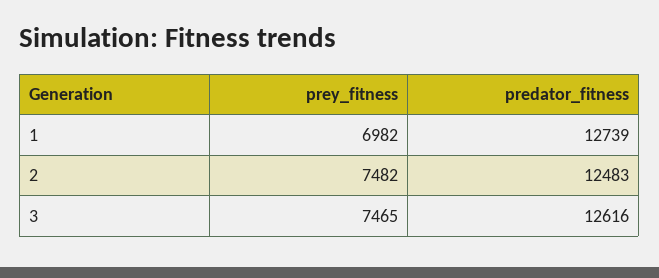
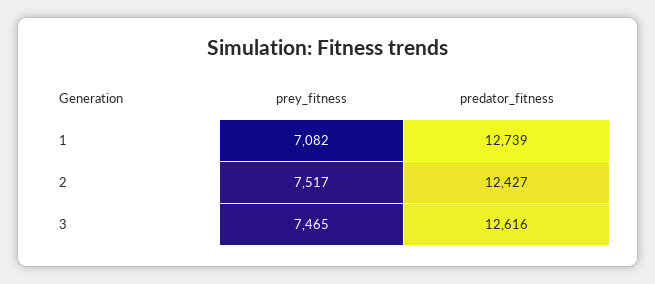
  {
    "prey_fitness": {
-     "1": 6982,
+     "1": 7082,
-     "2": 7482,
+     "2": 7517,
      "3": 7465
    },
    "predator_fitness": {
      "1": 12739,
-     "2": 12483,
+     "2": 12427,
      "3": 12616
    }
  }

